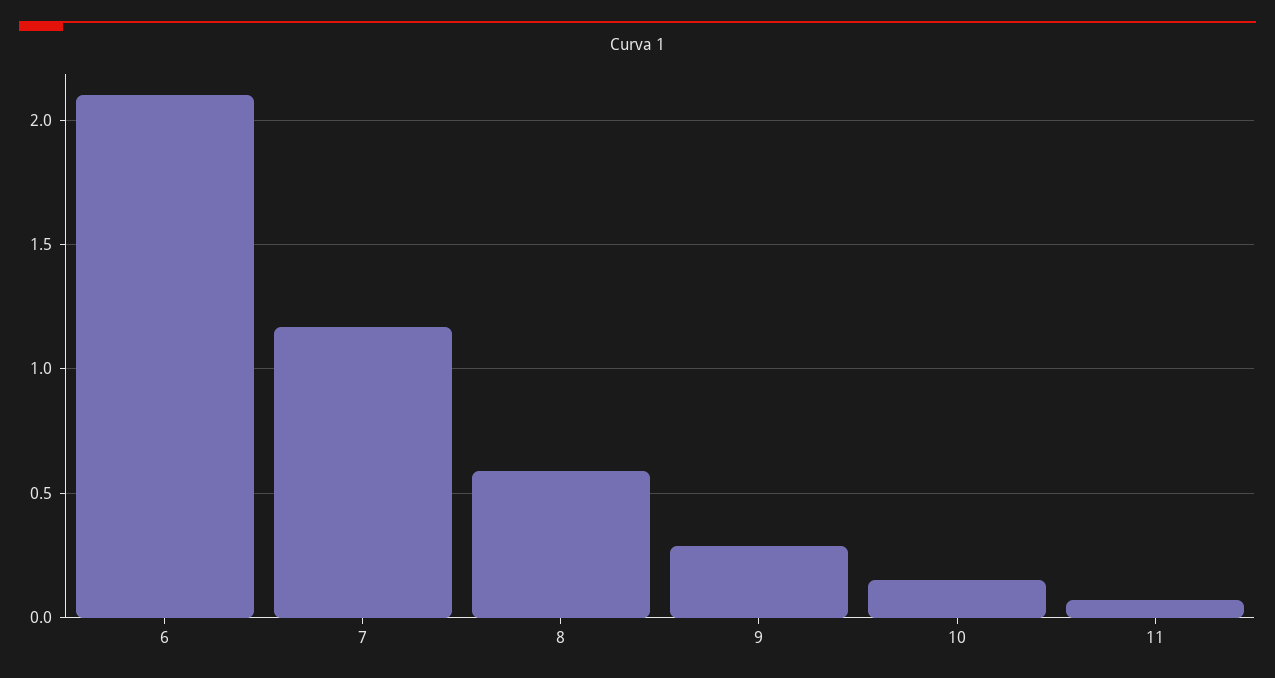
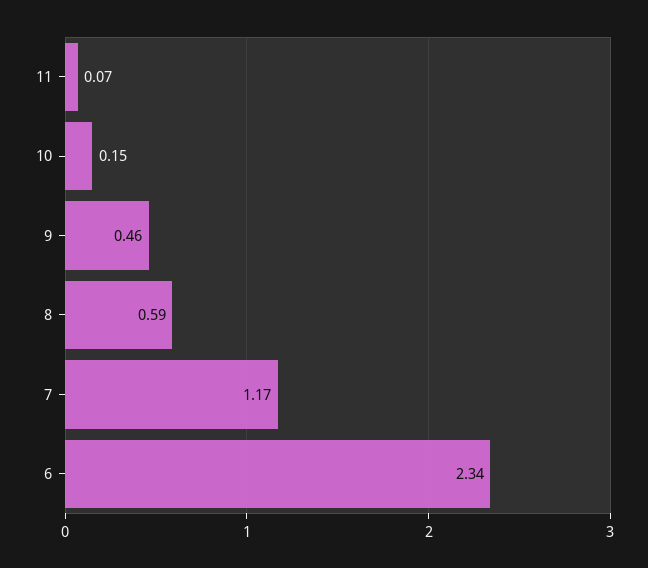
  {
-   "6": 2.1,
+   "6": 2.34,
    "7": 1.17,
    "8": 0.59,
-   "9": 0.3,
+   "9": 0.46,
    "10": 0.15,
    "11": 0.07
  }

